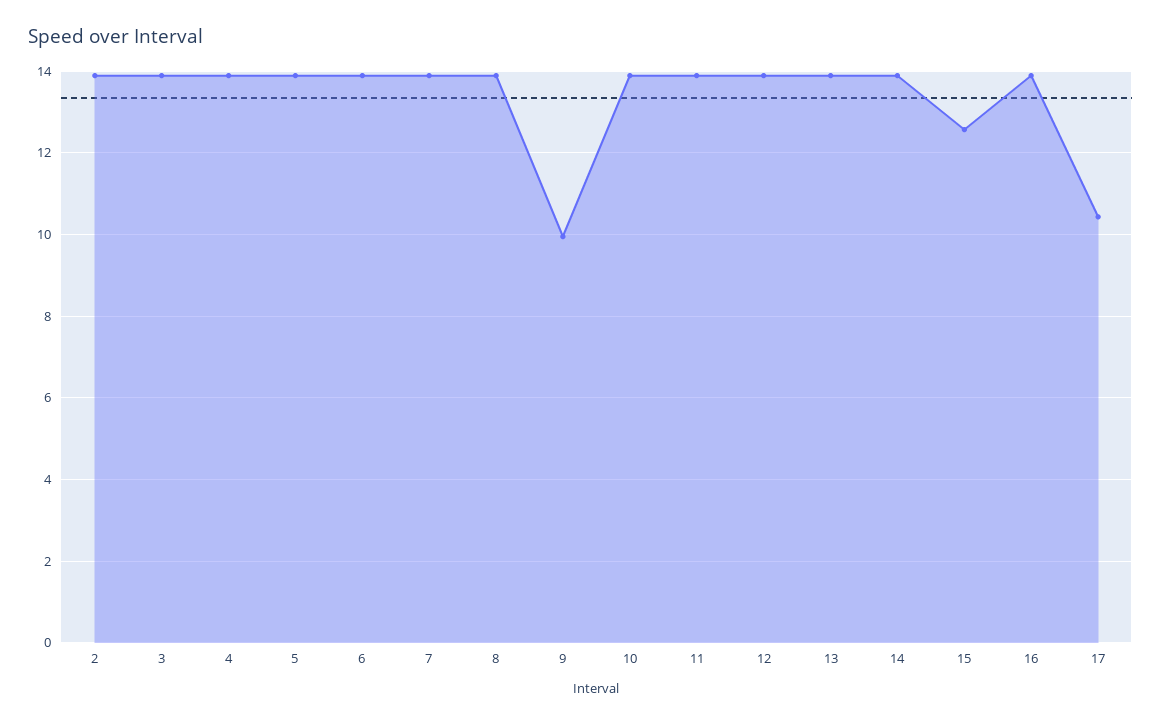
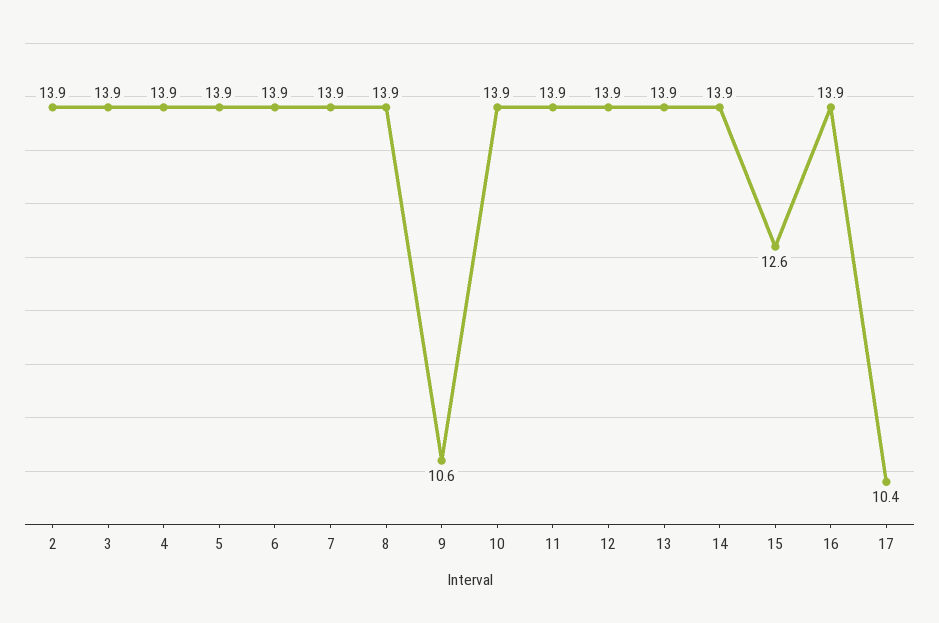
  {
    "2": 13.9,
    "3": 13.9,
    "4": 13.9,
    "5": 13.9,
    "6": 13.9,
    "7": 13.9,
    "8": 13.9,
-   "9": 10,
+   "9": 10.6,
    "10": 13.9,
    "11": 13.9,
    "12": 13.9,
    "13": 13.9,
    "14": 13.9,
    "15": 12.6,
    "16": 13.9,
    "17": 10.4
  }

